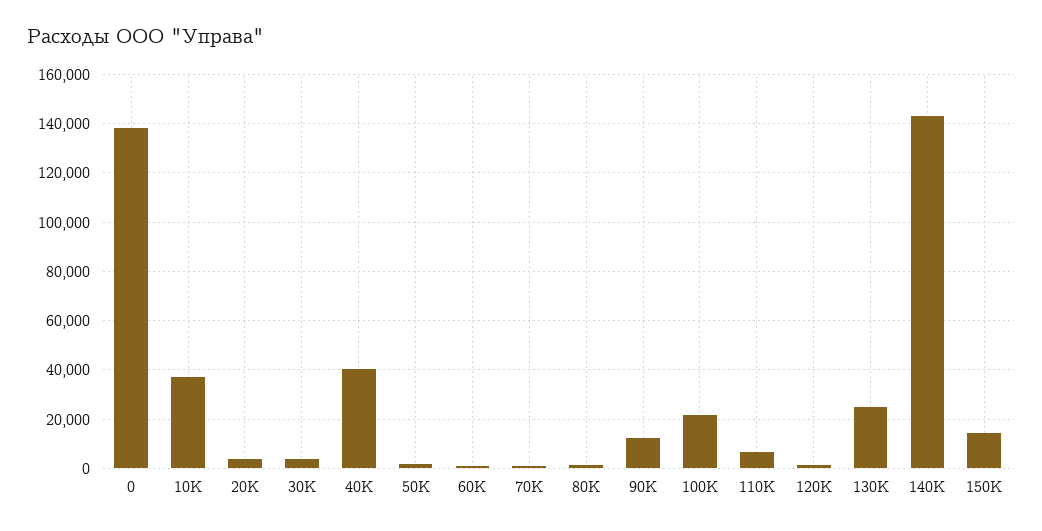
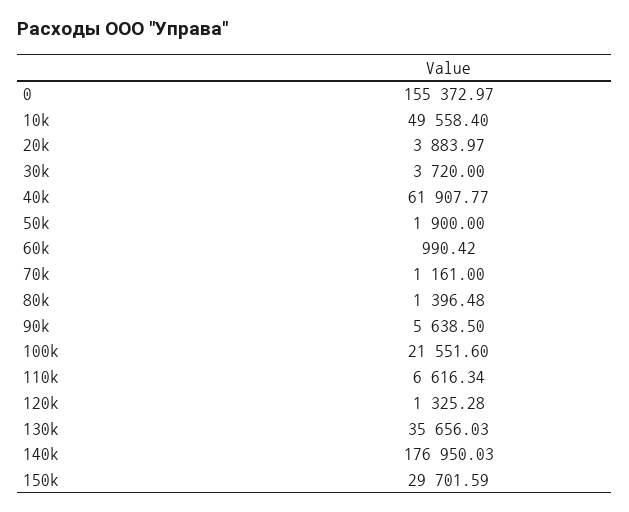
  {
-   "0": 137500,
+   "0": 155372.97,
-   "10K": 37500,
+   "10K": 49558.4,
    "20K": 3883.97,
    "30K": 3720,
-   "40K": 40000,
+   "40K": 61907.77,
    "50K": 1900,
    "60K": 990.42,
    "70K": 1161,
    "80K": 1396.48,
-   "90K": 12500,
+   "90K": 5638.5,
    "100K": 21551.6,
    "110K": 6616.34,
    "120K": 1325.28,
-   "130K": 25000,
+   "130K": 35656.03,
-   "140K": 142500,
+   "140K": 176950.03,
-   "150K": 15000
+   "150K": 29701.59
  }

